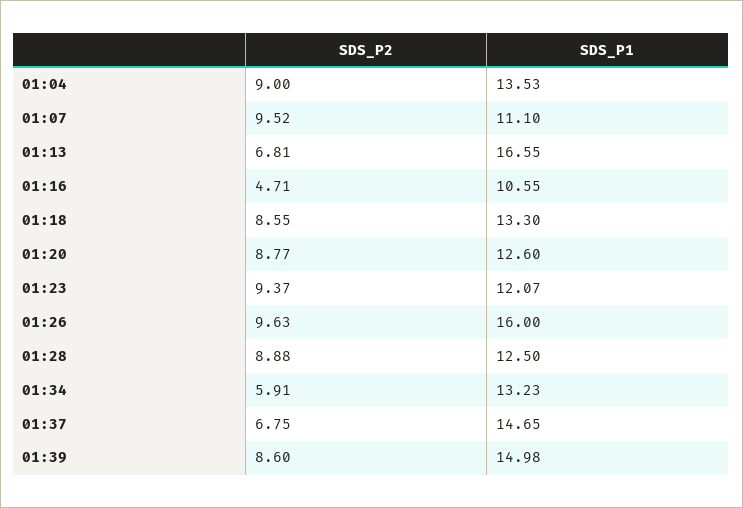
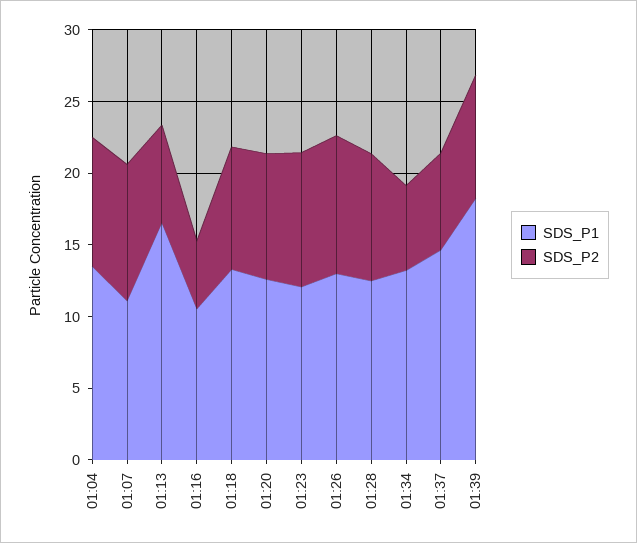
  {
    "SDS_P2": {
      "01:04": 9,
      "01:07": 9.52,
      "01:13": 6.81,
      "01:16": 4.71,
      "01:18": 8.55,
      "01:20": 8.77,
      "01:23": 9.37,
      "01:26": 9.63,
      "01:28": 8.88,
      "01:34": 5.91,
      "01:37": 6.75,
      "01:39": 8.6
    },
    "SDS_P1": {
      "01:04": 13.53,
      "01:07": 11.1,
      "01:13": 16.55,
      "01:16": 10.55,
      "01:18": 13.3,
      "01:20": 12.6,
      "01:23": 12.07,
-     "01:26": 16,
+     "01:26": 13,
      "01:28": 12.5,
      "01:34": 13.23,
      "01:37": 14.65,
-     "01:39": 14.98
+     "01:39": 18
    }
  }

